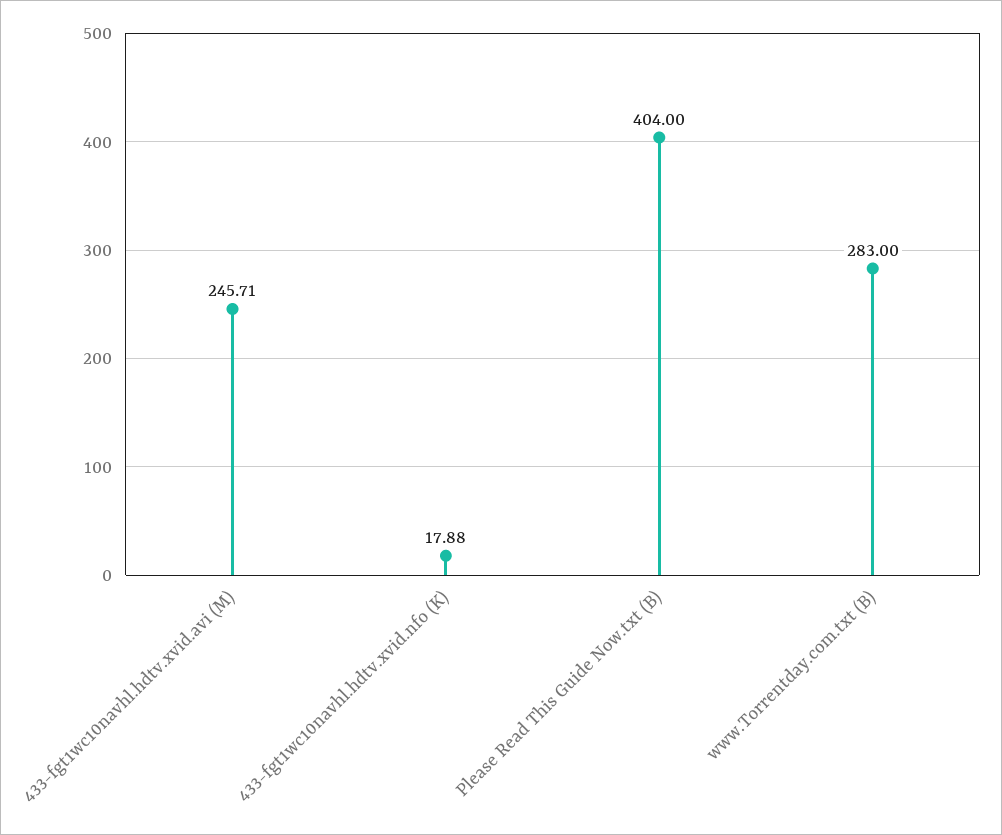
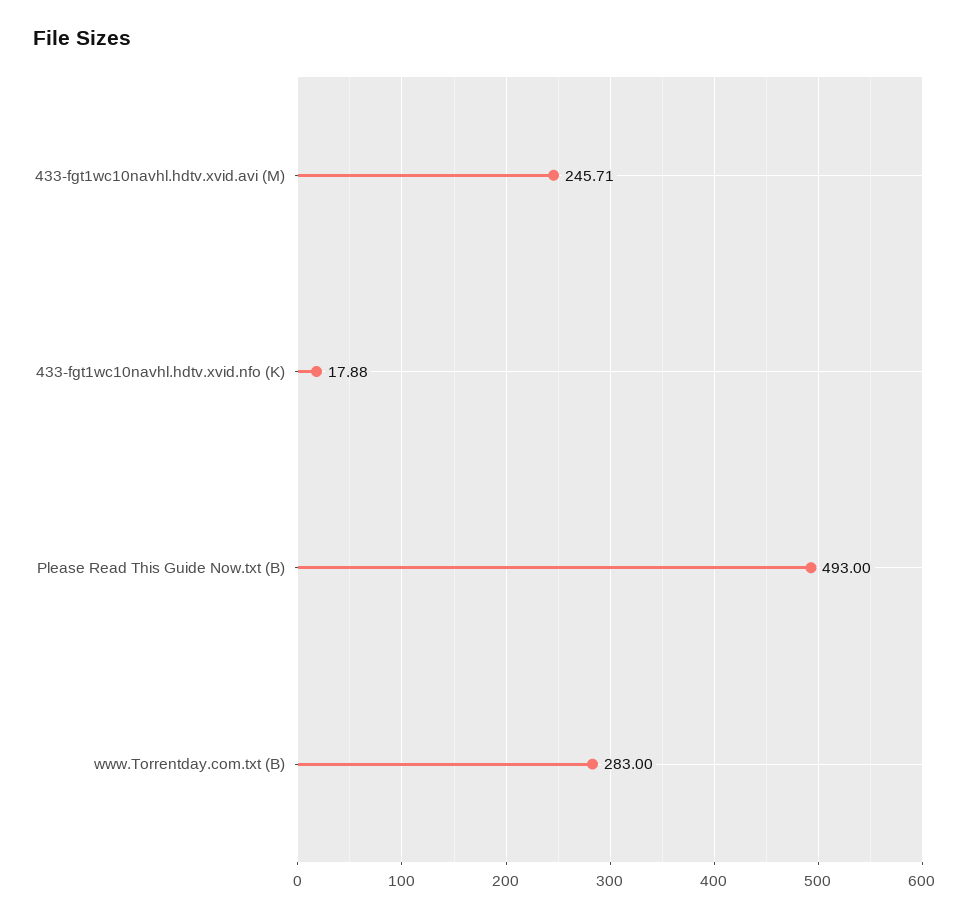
  {
    "433-fgt1wc10navhl.hdtv.xvid.avi (M)": 245.71,
    "433-fgt1wc10navhl.hdtv.xvid.nfo (K)": 17.88,
-   "Please Read This Guide Now.txt (B)": 404,
+   "Please Read This Guide Now.txt (B)": 493,
    "www.Torrentday.com.txt (B)": 283
  }

